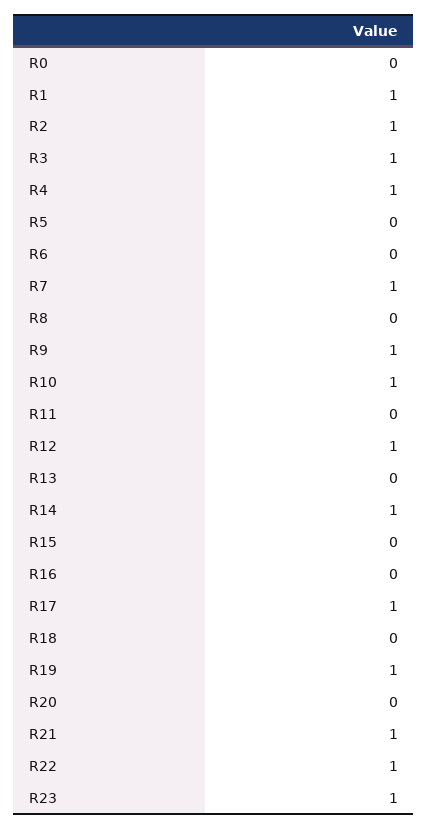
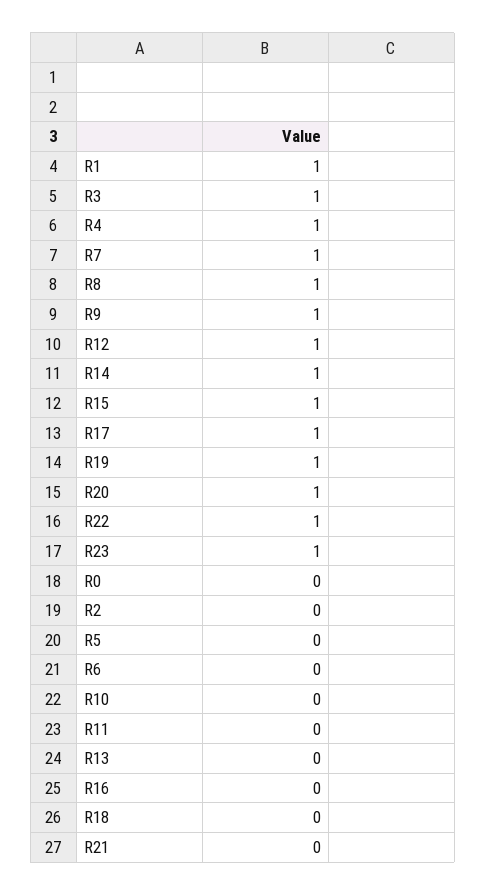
  {
    "R0": 0,
    "R1": 1,
-   "R2": 1,
+   "R2": 0,
    "R3": 1,
    "R4": 1,
    "R5": 0,
    "R6": 0,
    "R7": 1,
-   "R8": 0,
+   "R8": 1,
    "R9": 1,
-   "R10": 1,
+   "R10": 0,
    "R11": 0,
    "R12": 1,
    "R13": 0,
    "R14": 1,
-   "R15": 0,
+   "R15": 1,
    "R16": 0,
    "R17": 1,
    "R18": 0,
    "R19": 1,
-   "R20": 0,
+   "R20": 1,
-   "R21": 1,
+   "R21": 0,
    "R22": 1,
    "R23": 1
  }

